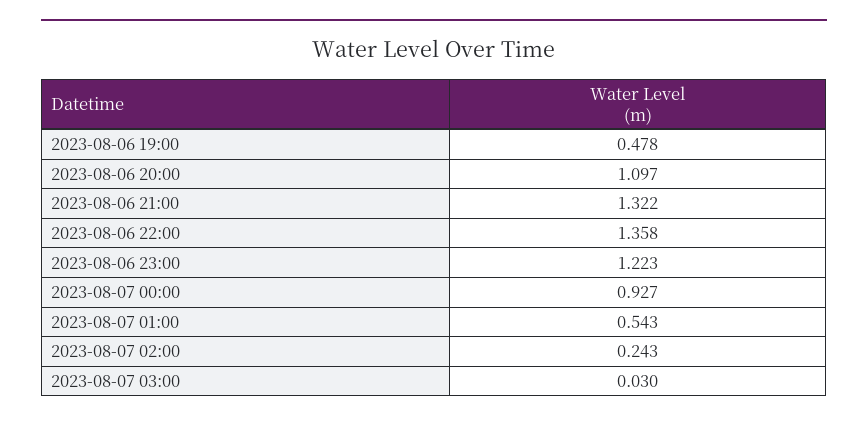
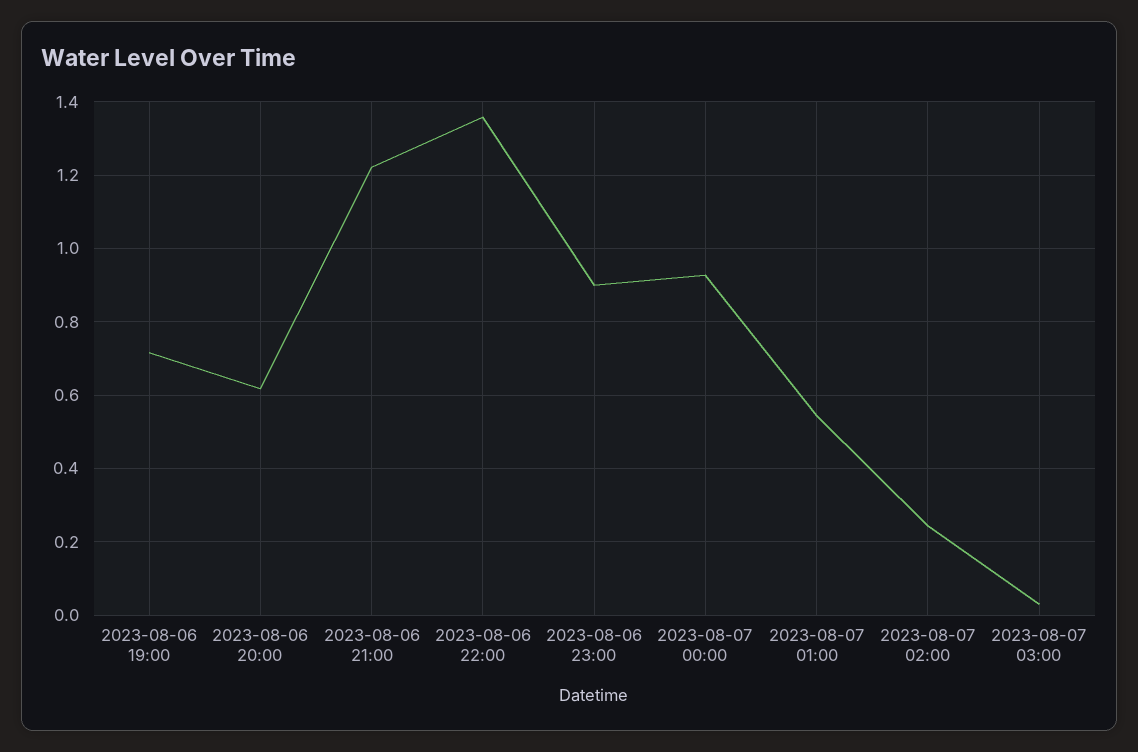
  {
-   "2023-08-06 19:00": 0.478,
+   "2023-08-06 19:00": 0.72,
-   "2023-08-06 20:00": 1.097,
+   "2023-08-06 20:00": 0.62,
-   "2023-08-06 21:00": 1.322,
+   "2023-08-06 21:00": 1.22,
    "2023-08-06 22:00": 1.358,
-   "2023-08-06 23:00": 1.223,
+   "2023-08-06 23:00": 0.9,
    "2023-08-07 00:00": 0.927,
    "2023-08-07 01:00": 0.543,
    "2023-08-07 02:00": 0.243,
    "2023-08-07 03:00": 0.03
  }

